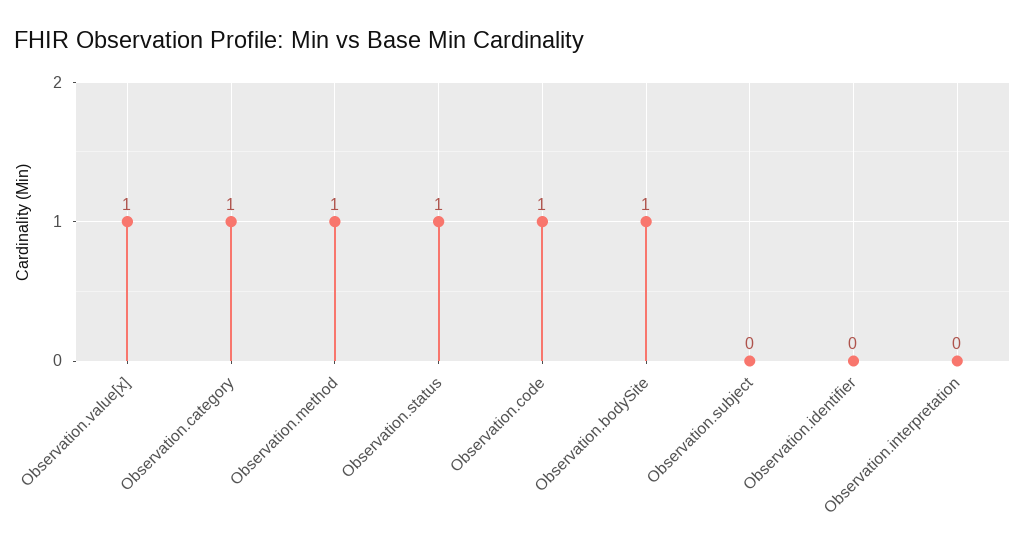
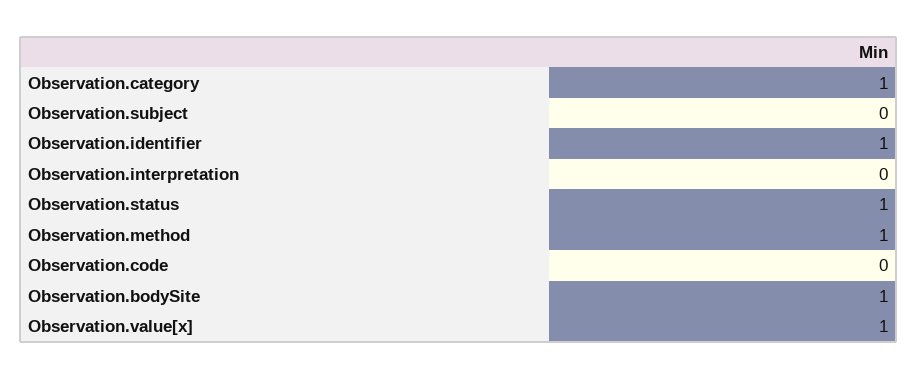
  {
    "Observation.value[x]": 1,
    "Observation.category": 1,
    "Observation.method": 1,
    "Observation.status": 1,
-   "Observation.code": 1,
+   "Observation.code": 0,
    "Observation.bodySite": 1,
    "Observation.subject": 0,
-   "Observation.identifier": 0,
+   "Observation.identifier": 1,
    "Observation.interpretation": 0
  }

